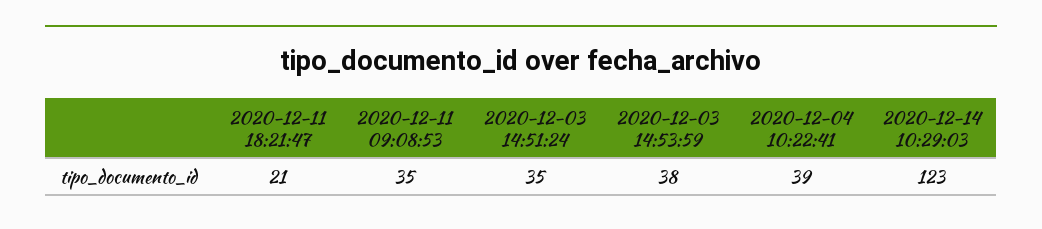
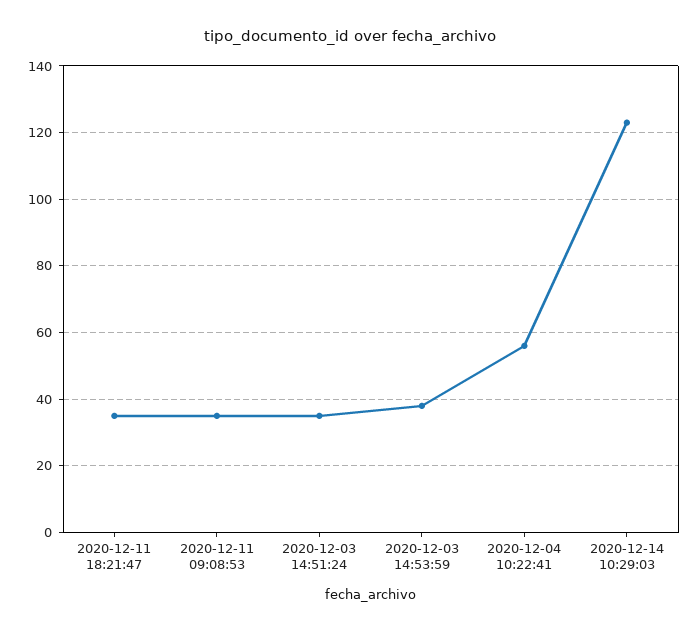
  {
-   "2020-12-11 18:21:47": 21,
+   "2020-12-11 18:21:47": 35,
    "2020-12-11 09:08:53": 35,
    "2020-12-03 14:51:24": 35,
    "2020-12-03 14:53:59": 38,
-   "2020-12-04 10:22:41": 39,
+   "2020-12-04 10:22:41": 55,
    "2020-12-14 10:29:03": 123
  }

